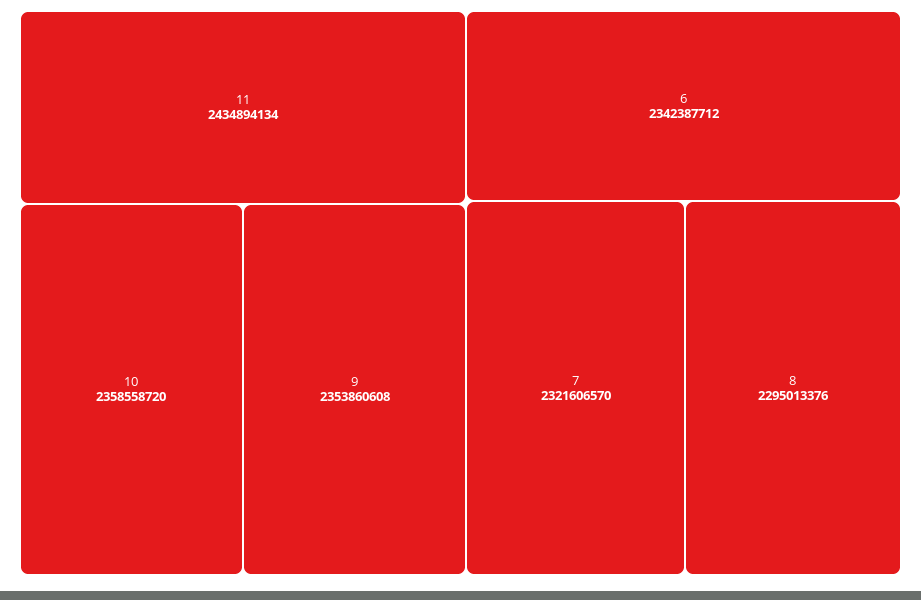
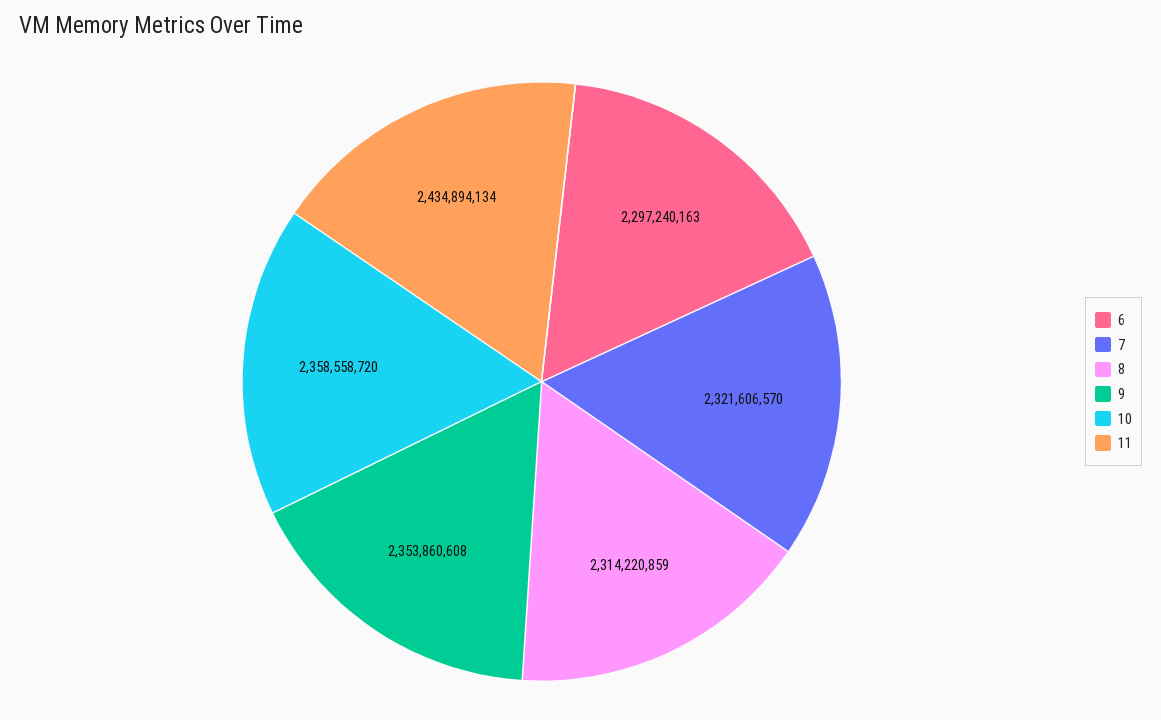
  {
    "11": 2434894134,
    "10": 2358558720,
    "9": 2353860608,
-   "6": 2342387712,
+   "6": 2297240163,
    "7": 2321606570,
-   "8": 2295013376
+   "8": 2314220859
  }

